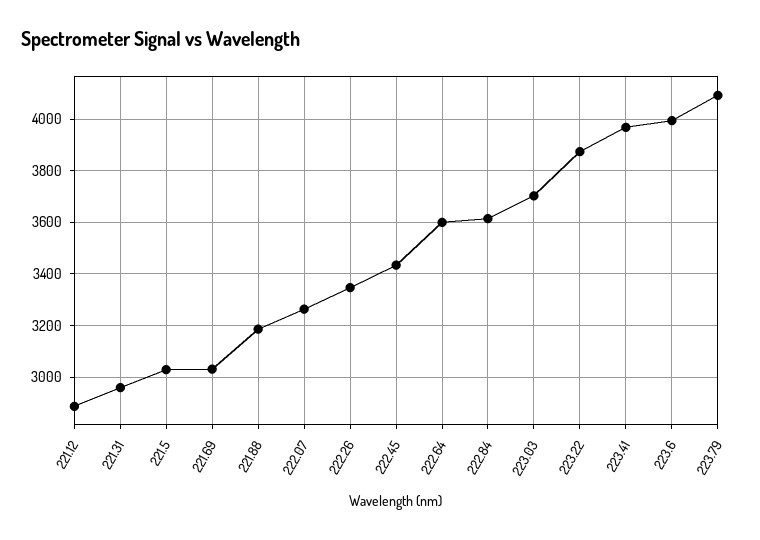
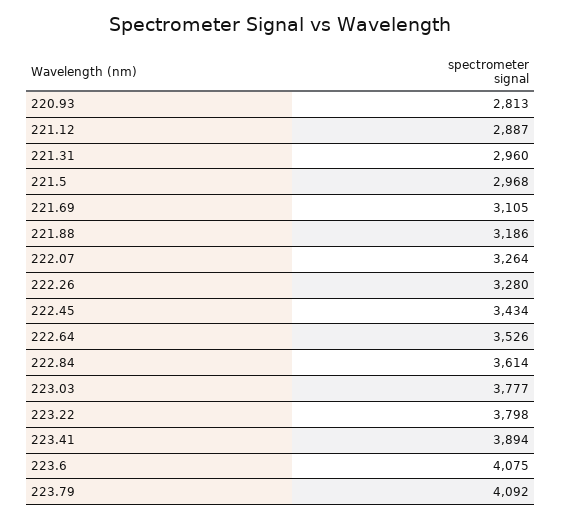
  {
    "221.12": 2887,
    "221.31": 2960,
-   "221.5": 3025,
+   "221.5": 2968,
-   "221.69": 3025,
+   "221.69": 3105,
    "221.88": 3186,
    "222.07": 3264,
-   "222.26": 3350,
+   "222.26": 3280,
    "222.45": 3434,
-   "222.64": 3600,
+   "222.64": 3526,
    "222.84": 3614,
-   "223.03": 3700,
+   "223.03": 3777,
-   "223.22": 3875,
+   "223.22": 3798,
-   "223.41": 3975,
+   "223.41": 3894,
-   "223.6": 4000,
+   "223.6": 4075,
-   "223.79": 4092
+   "223.79": 4092,
+   "220.93": 2813
  }

